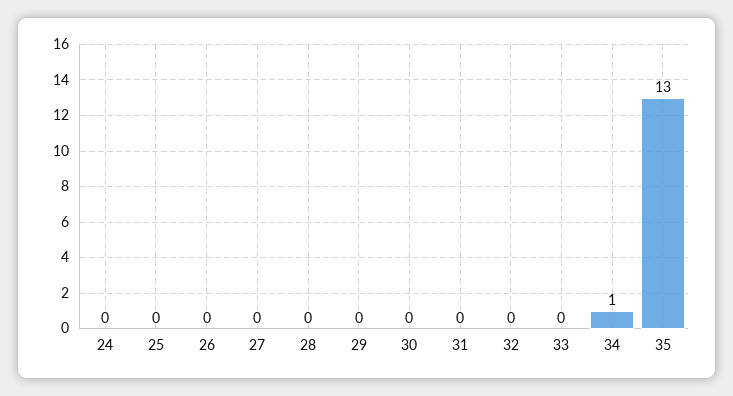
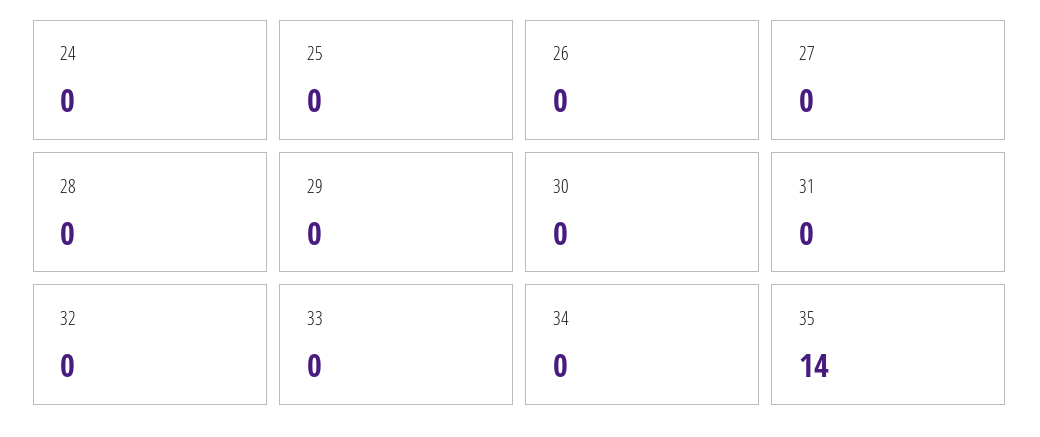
  {
    "24": 0,
    "25": 0,
    "26": 0,
    "27": 0,
    "28": 0,
    "29": 0,
    "30": 0,
    "31": 0,
    "32": 0,
    "33": 0,
-   "34": 1,
+   "34": 0,
-   "35": 13
+   "35": 14
  }

